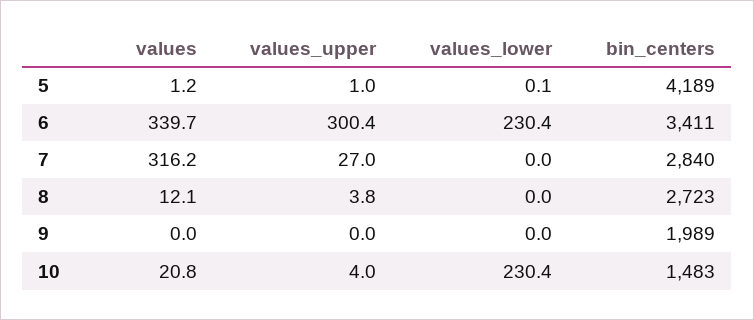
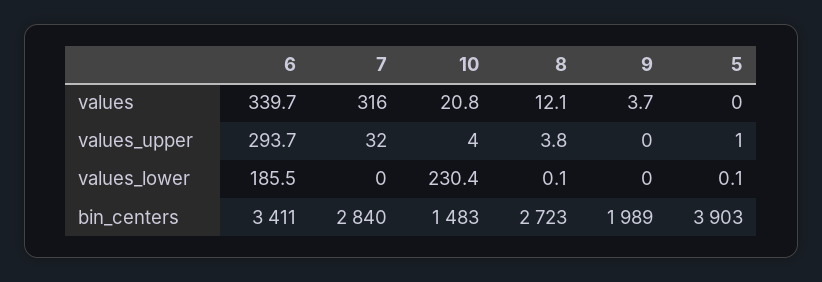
  {
    "values": {
-     "5": 1.2,
+     "5": 0,
      "6": 339.7,
-     "7": 316.2,
+     "7": 316,
      "8": 12.1,
-     "9": 0,
+     "9": 3.7,
      "10": 20.8
    },
    "values_upper": {
      "5": 1,
-     "6": 300.4,
+     "6": 293.7,
-     "7": 27,
+     "7": 32,
      "8": 3.8,
      "9": 0,
      "10": 4
    },
    "values_lower": {
      "5": 0.1,
-     "6": 230.4,
+     "6": 185.5,
      "7": 0,
-     "8": 0,
+     "8": 0.1,
      "9": 0,
      "10": 230.4
    },
    "bin_centers": {
-     "5": 4189,
+     "5": 3903,
      "6": 3411,
      "7": 2840,
      "8": 2723,
      "9": 1989,
      "10": 1483
    }
  }

